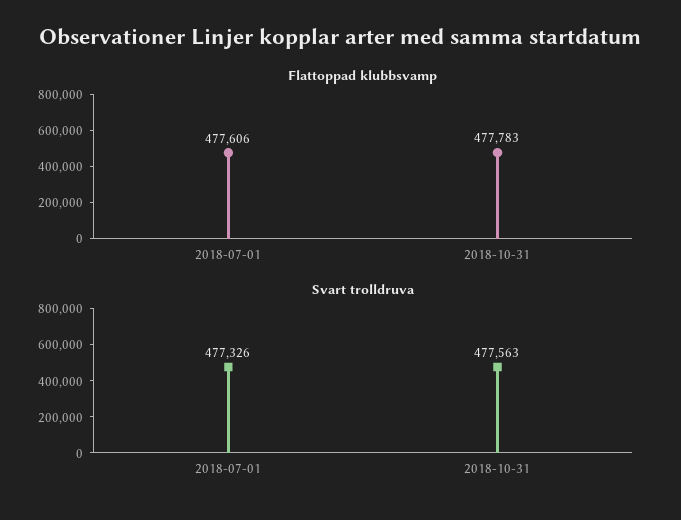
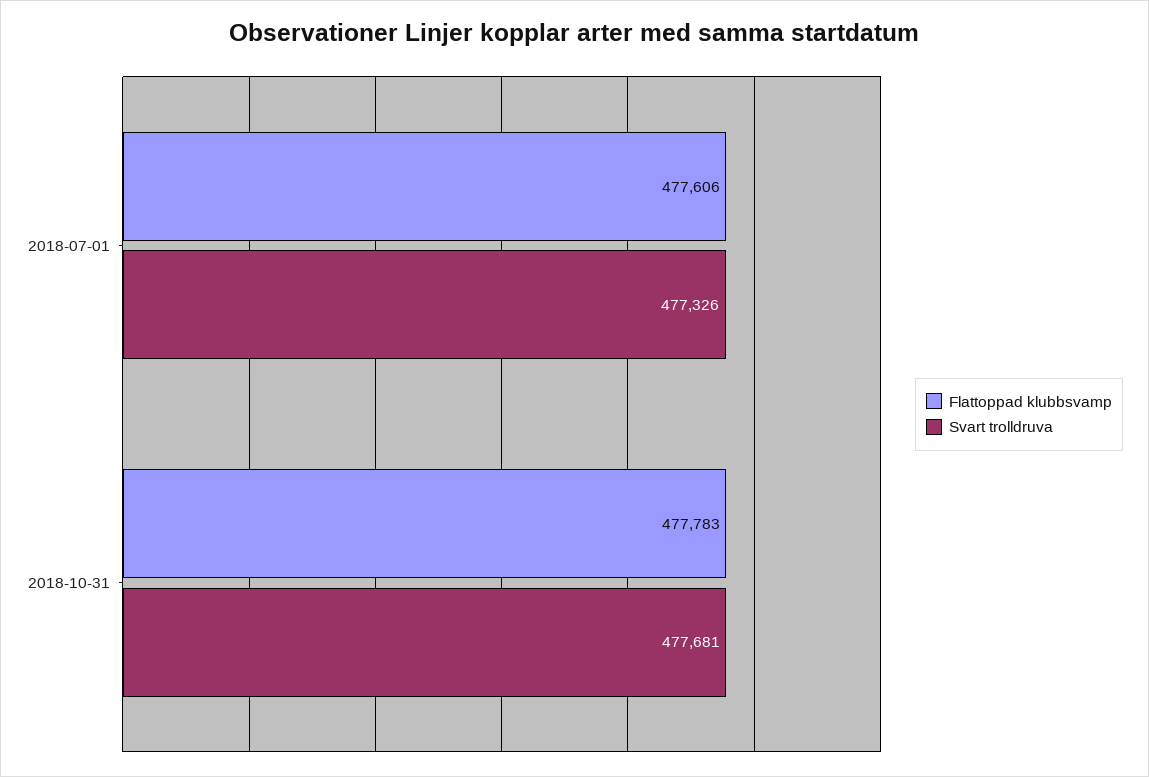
  {
    "Flattoppad klubbsvamp": {
      "2018-07-01": 477606,
      "2018-10-31": 477783
    },
    "Svart trolldruva": {
      "2018-07-01": 477326,
-     "2018-10-31": 477563
+     "2018-10-31": 477681
    }
  }

